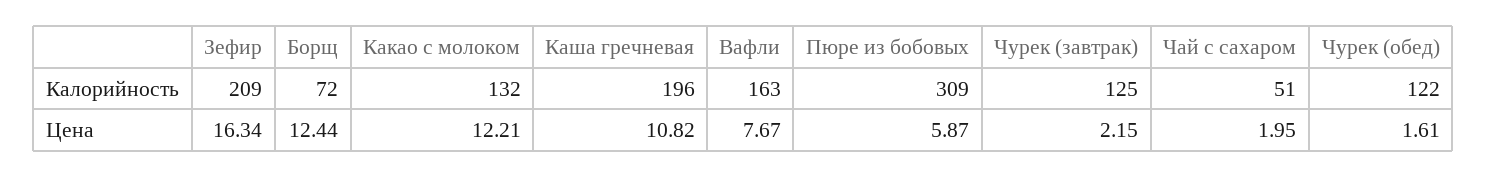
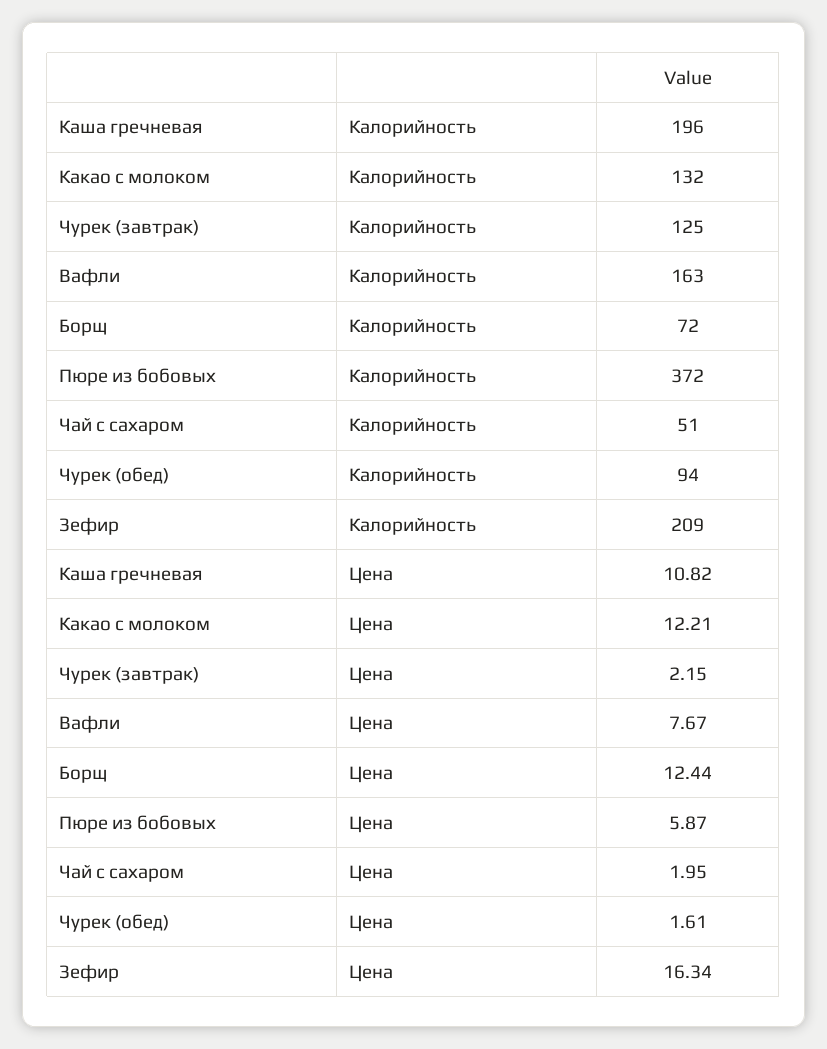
  {
    "Зефир": {
      "Калорийность": 209,
      "Цена": 16.34
    },
    "Борщ": {
      "Калорийность": 72,
      "Цена": 12.44
    },
    "Какао с молоком": {
      "Калорийность": 132,
      "Цена": 12.21
    },
    "Каша гречневая": {
      "Калорийность": 196,
      "Цена": 10.82
    },
    "Вафли": {
      "Калорийность": 163,
      "Цена": 7.67
    },
    "Пюре из бобовых": {
-     "Калорийность": 309,
+     "Калорийность": 372,
      "Цена": 5.87
    },
    "Чурек (завтрак)": {
      "Калорийность": 125,
      "Цена": 2.15
    },
    "Чай с сахаром": {
      "Калорийность": 51,
      "Цена": 1.95
    },
    "Чурек (обед)": {
-     "Калорийность": 122,
+     "Калорийность": 94,
      "Цена": 1.61
    }
  }

